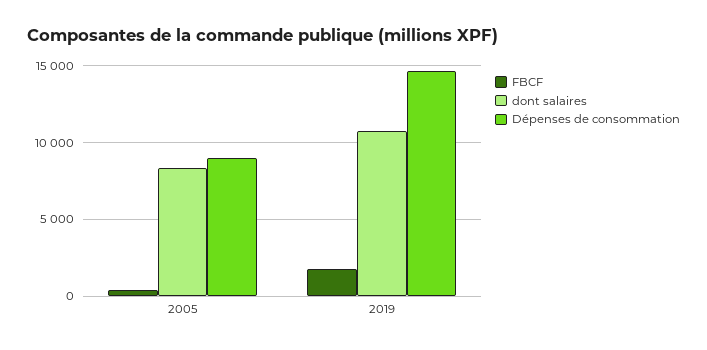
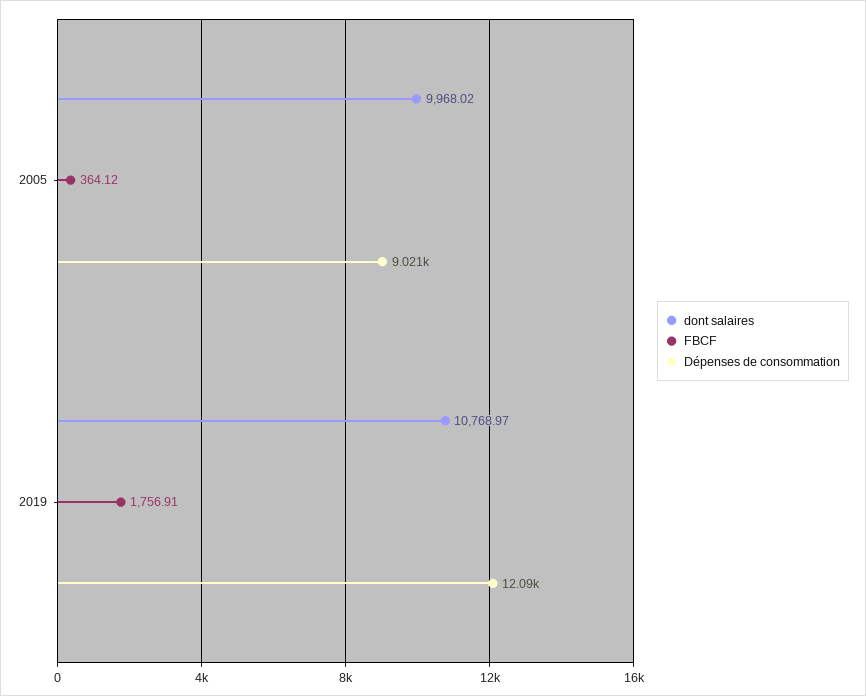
  {
    "FBCF": {
      "2005": 364.12,
      "2019": 1756.91
    },
    "dont salaires": {
-     "2005": 8500,
+     "2005": 9968.02,
      "2019": 10768.97
    },
    "Dépenses de consommation": {
      "2005": 9021,
-     "2019": 14500
+     "2019": 12090
    }
  }

